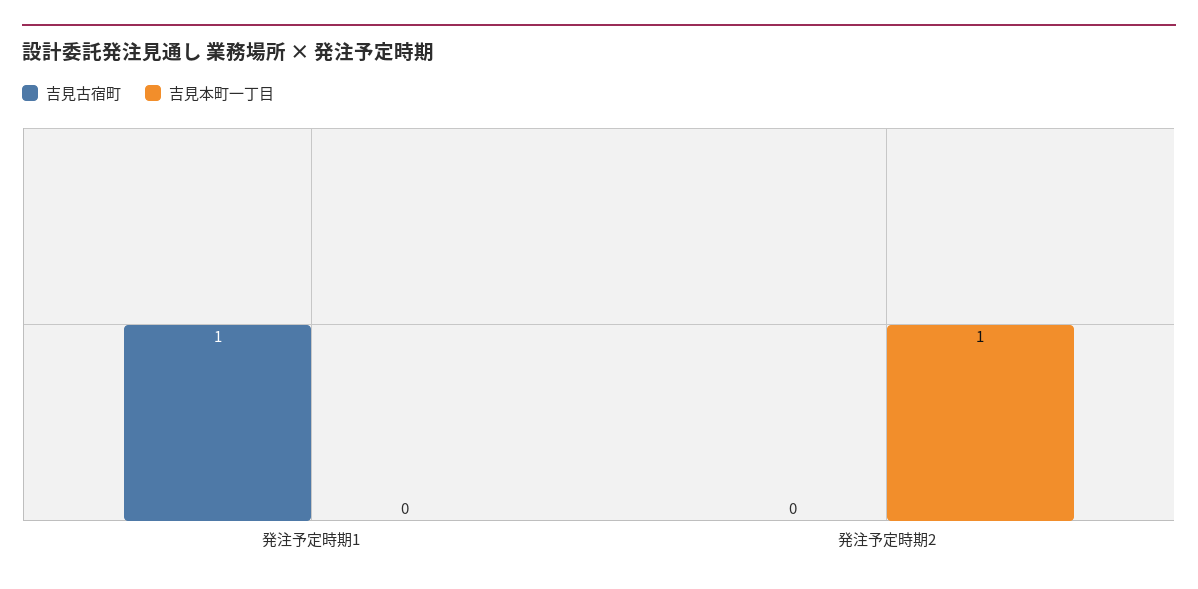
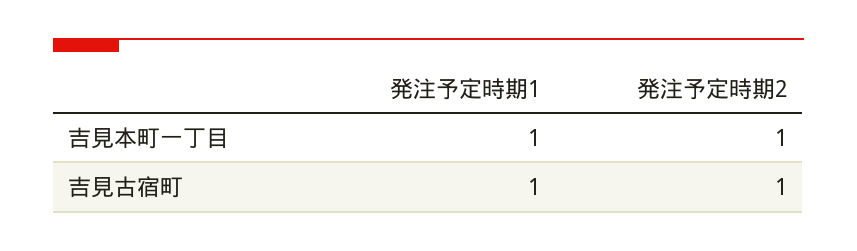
  {
    "吉見古宿町": {
      "発注予定時期1": 1,
-     "発注予定時期2": 0
+     "発注予定時期2": 1
    },
    "吉見本町一丁目": {
-     "発注予定時期1": 0,
+     "発注予定時期1": 1,
      "発注予定時期2": 1
    }
  }

